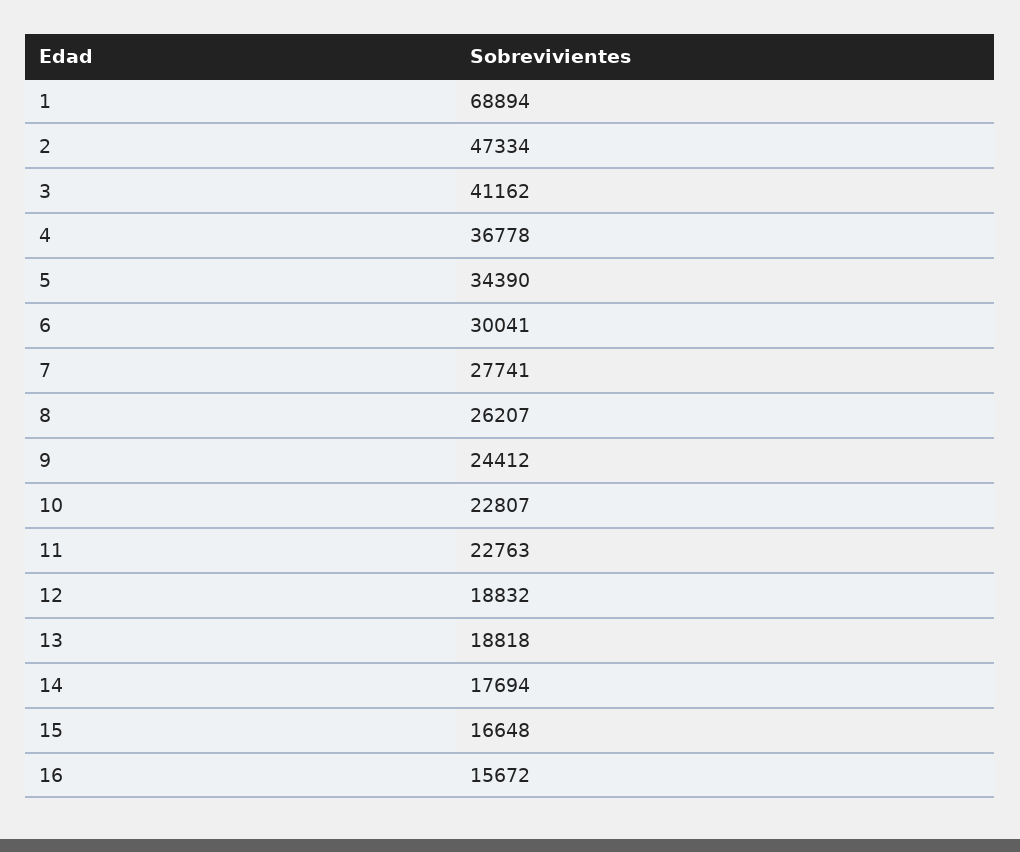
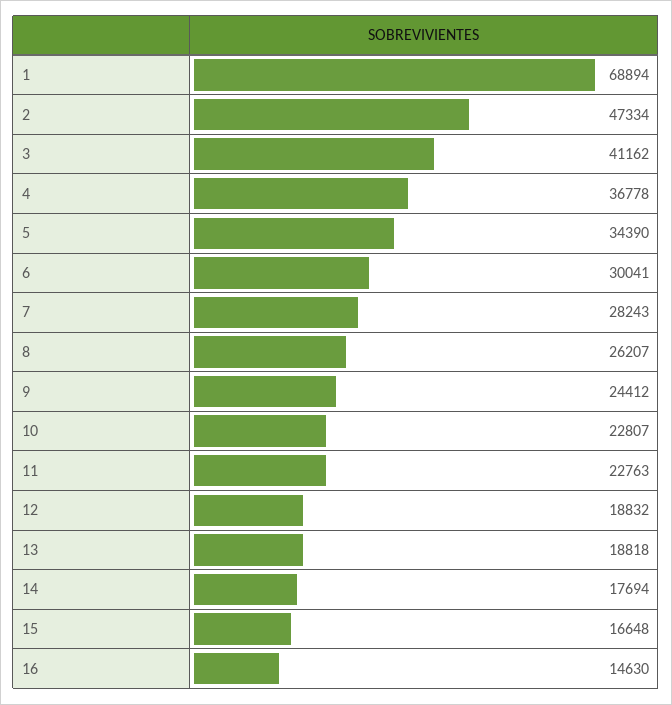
  {
    "1": 68894,
    "2": 47334,
    "3": 41162,
    "4": 36778,
    "5": 34390,
    "6": 30041,
-   "7": 27741,
+   "7": 28243,
    "8": 26207,
    "9": 24412,
    "10": 22807,
    "11": 22763,
    "12": 18832,
    "13": 18818,
    "14": 17694,
    "15": 16648,
-   "16": 15672
+   "16": 14630
  }

